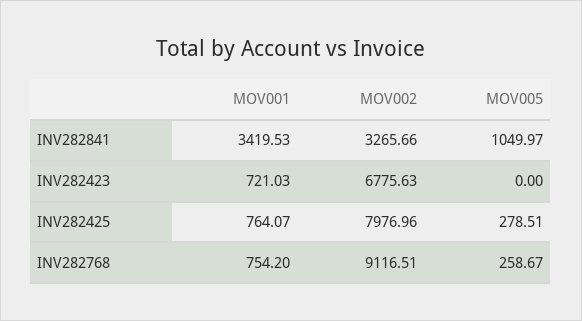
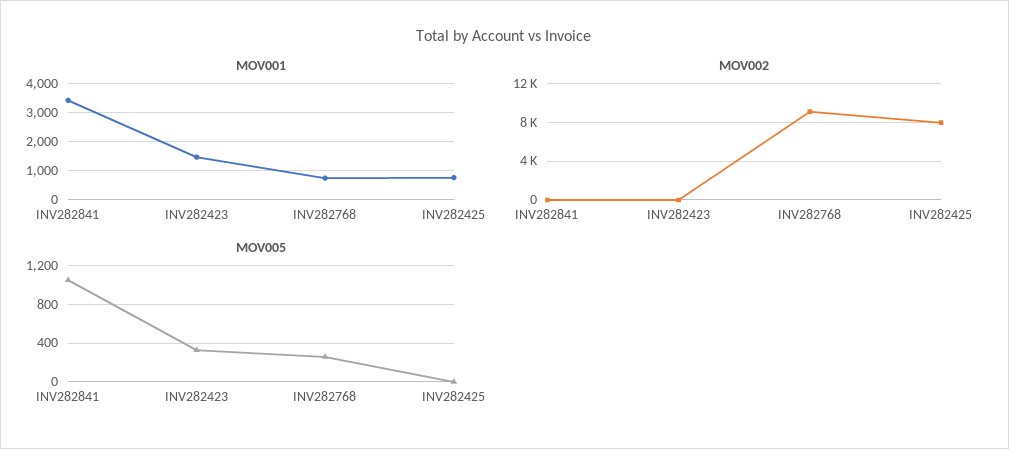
  {
    "MOV001": {
      "INV282841": 3419.53,
-     "INV282423": 721.03,
+     "INV282423": 1500,
      "INV282425": 764.07,
      "INV282768": 754.2
    },
    "MOV002": {
-     "INV282841": 3265.66,
+     "INV282841": 0,
-     "INV282423": 6775.63,
+     "INV282423": 0,
      "INV282425": 7976.96,
      "INV282768": 9116.51
    },
    "MOV005": {
      "INV282841": 1049.97,
-     "INV282423": 0,
+     "INV282423": 300,
-     "INV282425": 278.51,
+     "INV282425": 0,
      "INV282768": 258.67
    }
  }

